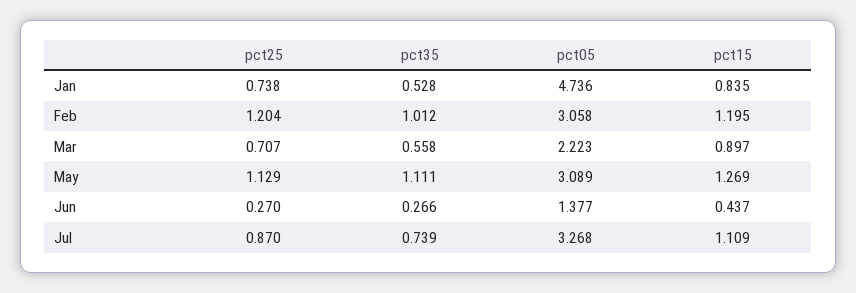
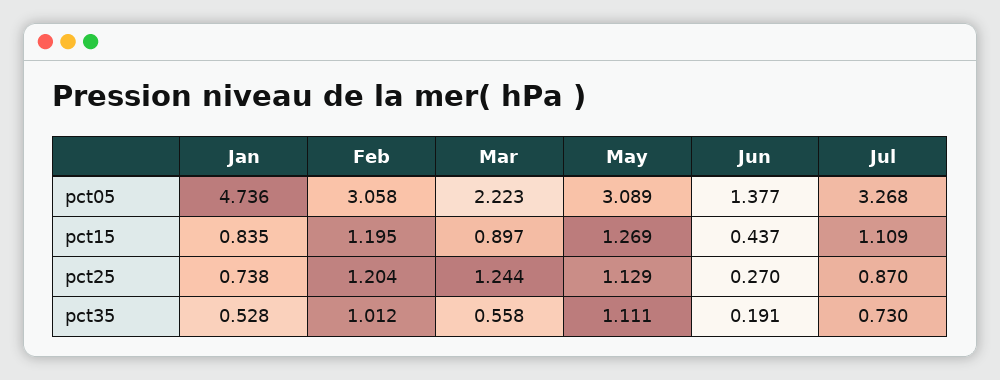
  {
    "pct25": {
      "Jan": 0.738,
      "Feb": 1.204,
-     "Mar": 0.707,
+     "Mar": 1.244,
      "May": 1.129,
      "Jun": 0.27,
      "Jul": 0.87
    },
    "pct35": {
      "Jan": 0.528,
      "Feb": 1.012,
      "Mar": 0.558,
      "May": 1.111,
-     "Jun": 0.266,
+     "Jun": 0.191,
-     "Jul": 0.739
+     "Jul": 0.73
    },
    "pct05": {
      "Jan": 4.736,
      "Feb": 3.058,
      "Mar": 2.223,
      "May": 3.089,
      "Jun": 1.377,
      "Jul": 3.268
    },
    "pct15": {
      "Jan": 0.835,
      "Feb": 1.195,
      "Mar": 0.897,
      "May": 1.269,
      "Jun": 0.437,
      "Jul": 1.109
    }
  }

